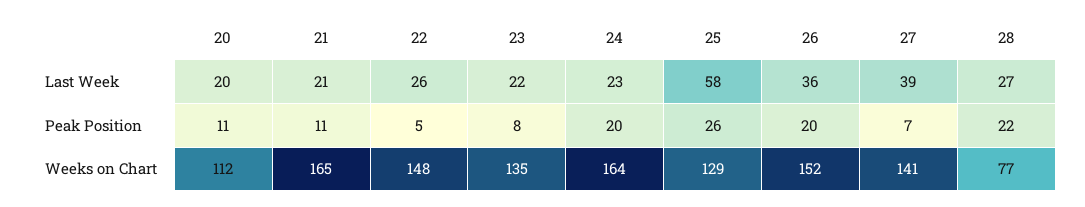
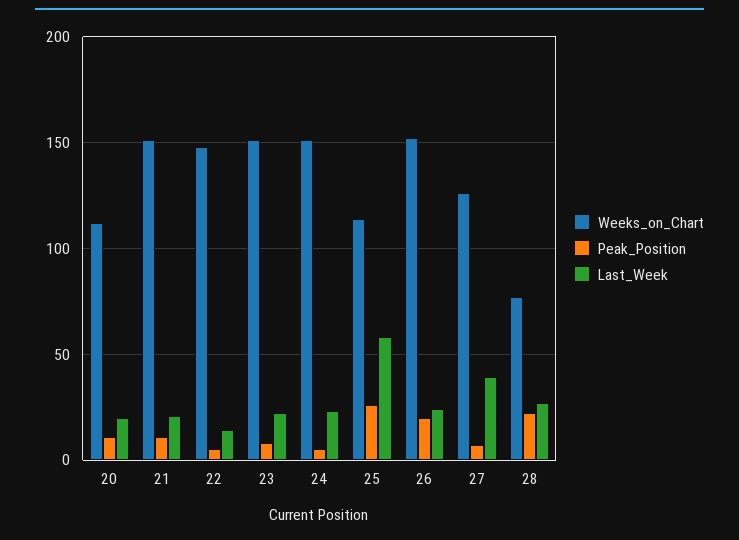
  {
    "Last Week": {
      "20": 20,
      "21": 21,
-     "22": 26,
+     "22": 15,
      "23": 22,
      "24": 23,
      "25": 58,
-     "26": 36,
+     "26": 25,
      "27": 39,
      "28": 27
    },
    "Peak Position": {
      "20": 11,
      "21": 11,
      "22": 5,
      "23": 8,
-     "24": 20,
+     "24": 5,
      "25": 26,
      "26": 20,
      "27": 7,
      "28": 22
    },
    "Weeks on Chart": {
      "20": 112,
-     "21": 165,
+     "21": 150,
      "22": 148,
-     "23": 135,
+     "23": 150,
-     "24": 164,
+     "24": 150,
-     "25": 129,
+     "25": 115,
      "26": 152,
-     "27": 141,
+     "27": 125,
      "28": 77
    }
  }

